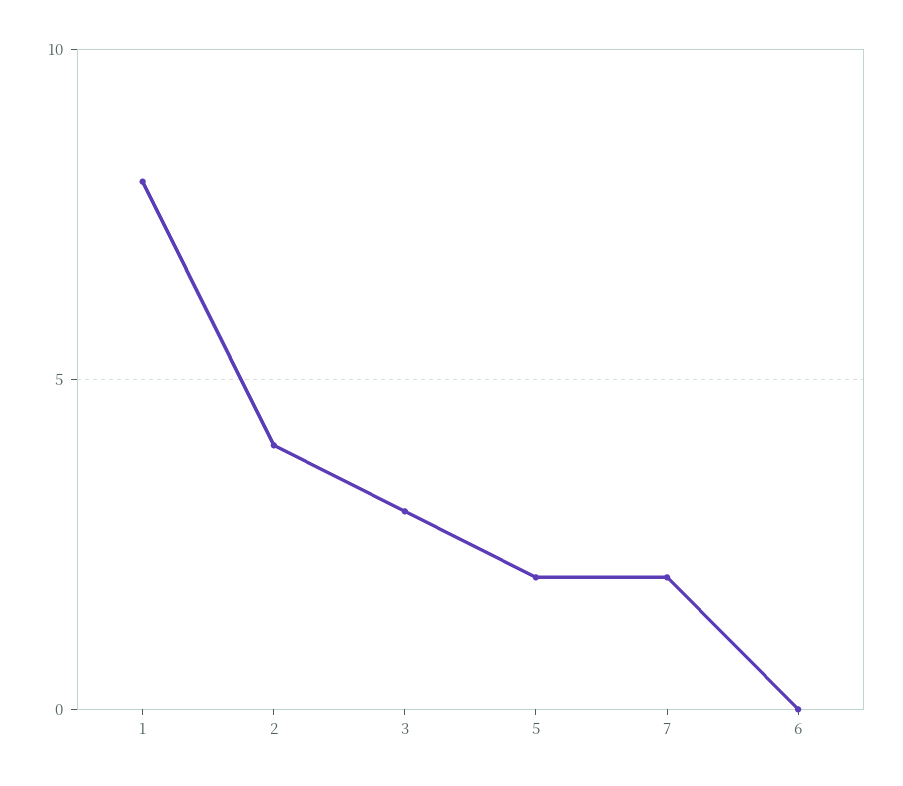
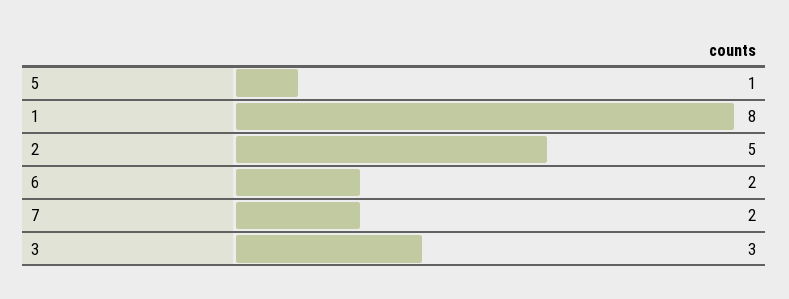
  {
    "1": 8,
-   "2": 4,
+   "2": 5,
    "3": 3,
-   "5": 2,
+   "5": 1,
    "7": 2,
-   "6": 0
+   "6": 2
  }

